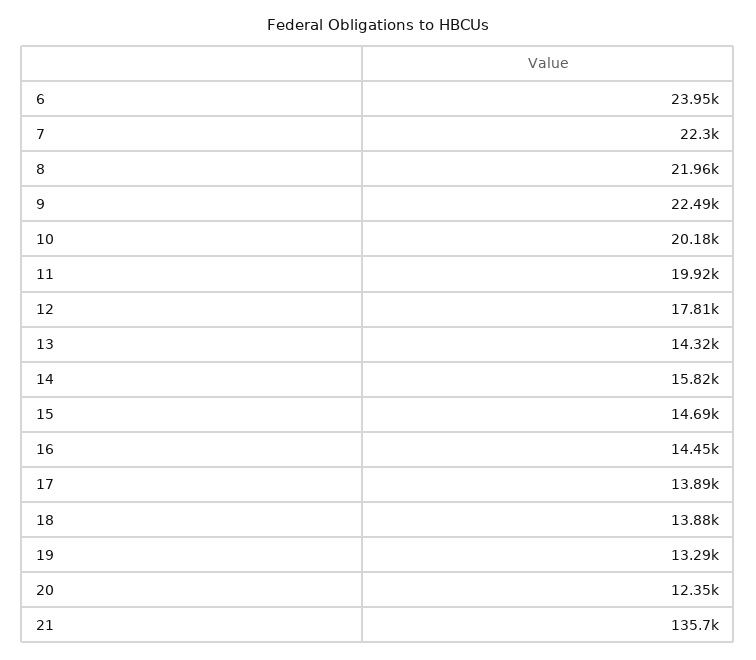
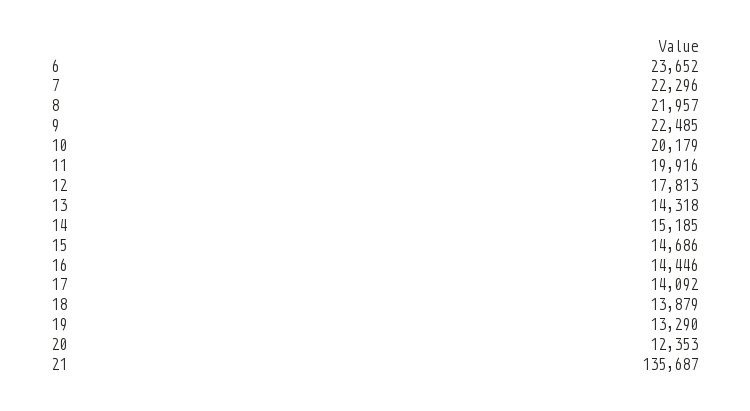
  {
-   "6": 23950,
+   "6": 23652,
    "7": 22296,
    "8": 21957,
    "9": 22485,
    "10": 20179,
    "11": 19916,
    "12": 17813,
    "13": 14318,
-   "14": 15820,
+   "14": 15185,
    "15": 14686,
    "16": 14446,
-   "17": 13890,
+   "17": 14092,
    "18": 13879,
    "19": 13290,
    "20": 12353,
    "21": 135687
  }

